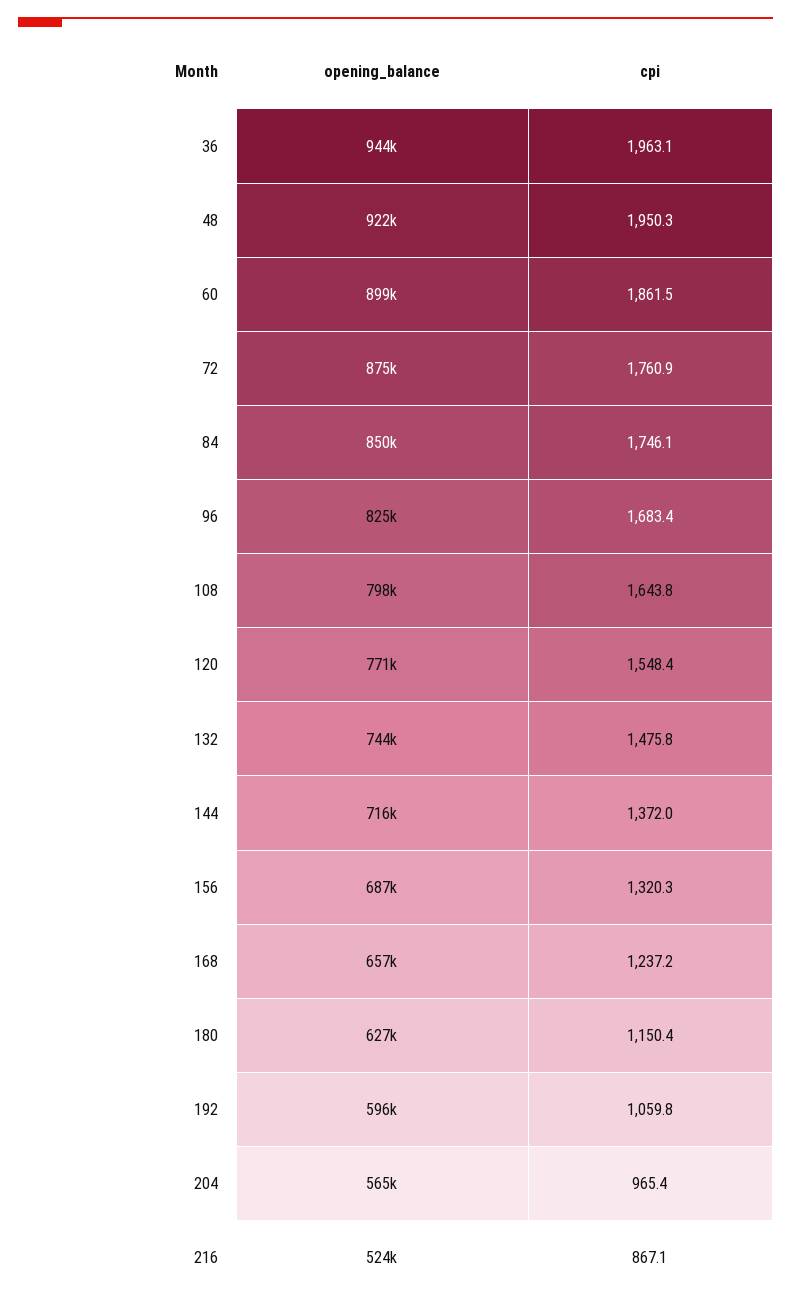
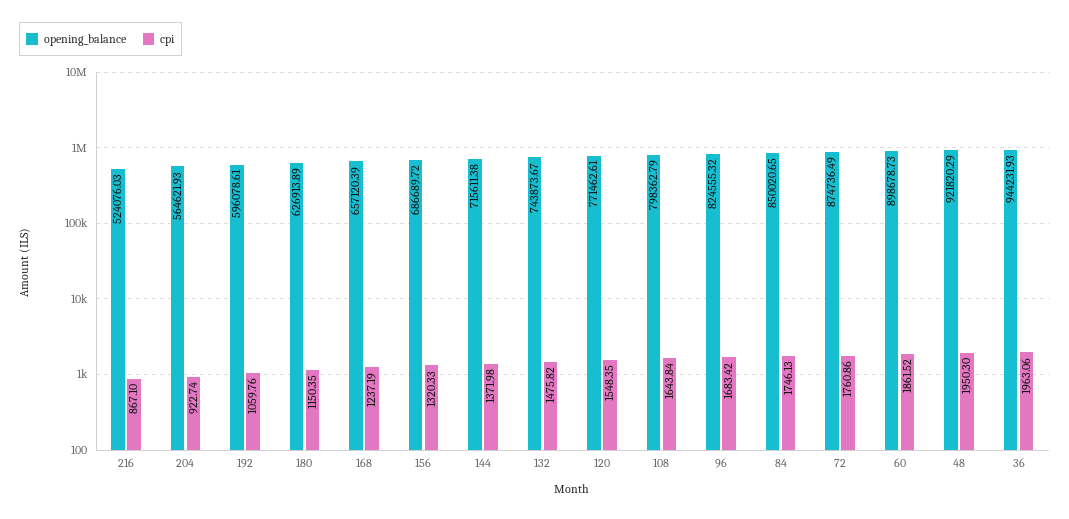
  {
    "opening_balance": {
      "36": 944231.93,
      "48": 921820.29,
      "60": 898678.73,
      "72": 874736.49,
      "84": 850020.65,
      "96": 824555.32,
      "108": 798362.79,
      "120": 771462.61,
      "132": 743873.67,
      "144": 715611.38,
      "156": 686689.72,
      "168": 657120.39,
      "180": 626913.89,
      "192": 596078.61,
      "204": 564621.93,
      "216": 524076.03
    },
    "cpi": {
      "36": 1963.06,
      "48": 1950.3,
      "60": 1861.52,
      "72": 1760.86,
      "84": 1746.13,
      "96": 1683.42,
      "108": 1643.84,
      "120": 1548.35,
      "132": 1475.82,
      "144": 1371.98,
      "156": 1320.33,
      "168": 1237.19,
      "180": 1150.35,
      "192": 1059.76,
-     "204": 965.4,
+     "204": 922.74,
      "216": 867.1
    }
  }

